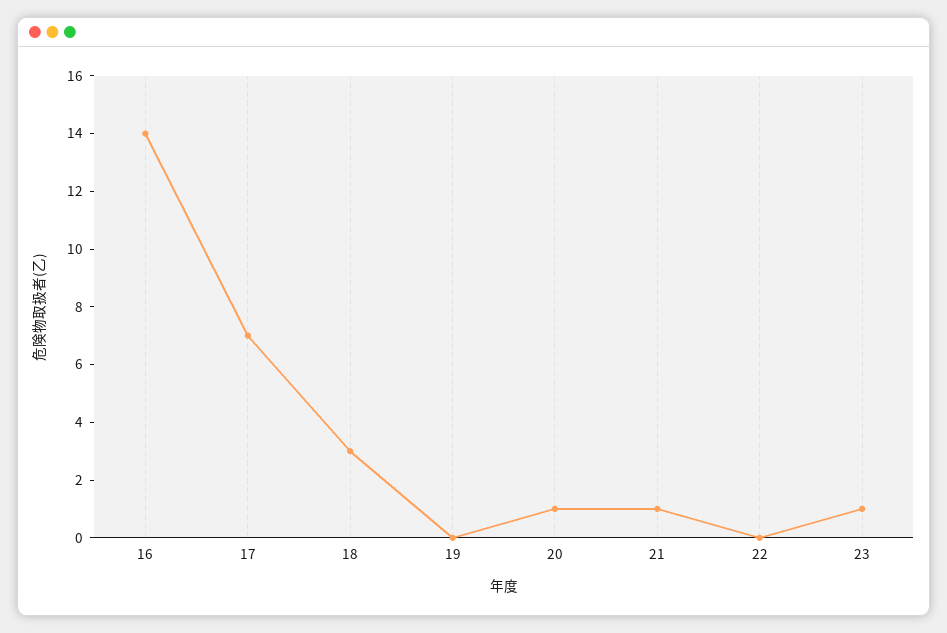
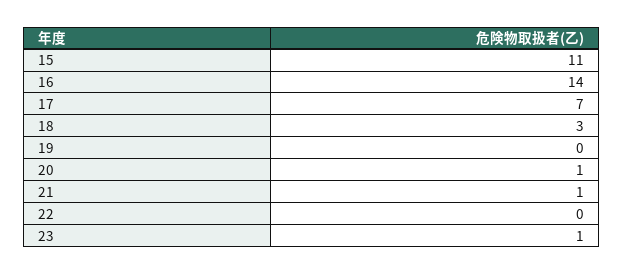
  {
    "16": 14,
    "17": 7,
    "18": 3,
    "19": 0,
    "20": 1,
    "21": 1,
    "22": 0,
-   "23": 1
+   "23": 1,
+   "15": 11
  }

